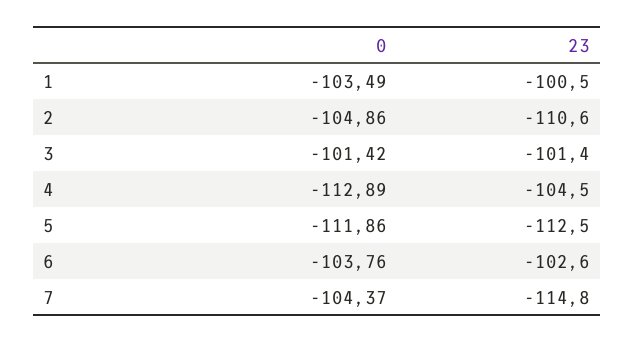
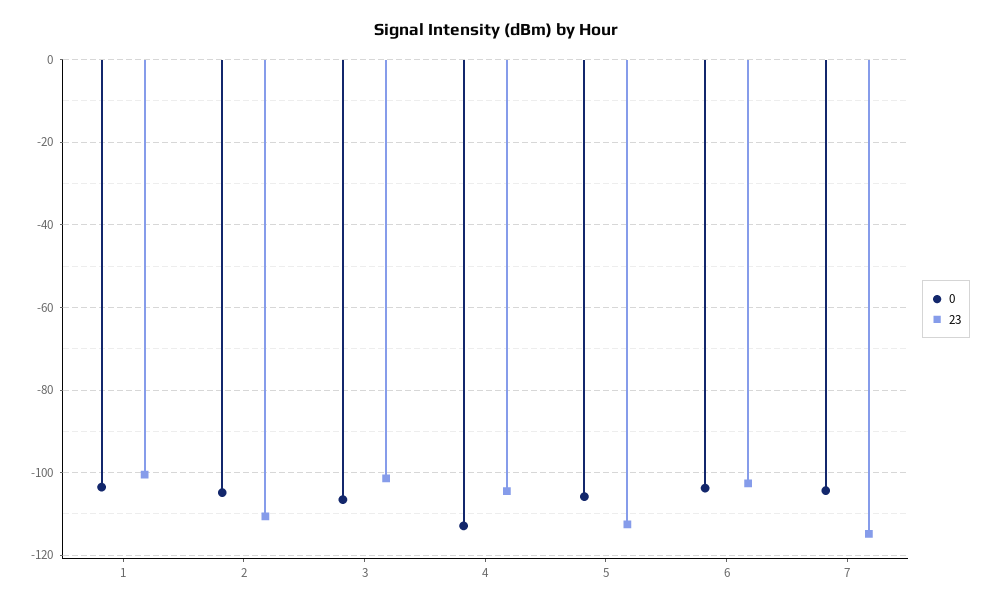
  {
    "0": {
      "1": -103.49,
      "2": -104.86,
-     "3": -101.42,
+     "3": -106,
      "4": -112.89,
-     "5": -111.86,
+     "5": -106,
      "6": -103.76,
      "7": -104.37
    },
    "23": {
      "1": -100.5,
      "2": -110.6,
      "3": -101.4,
      "4": -104.5,
      "5": -112.5,
      "6": -102.6,
      "7": -114.8
    }
  }

